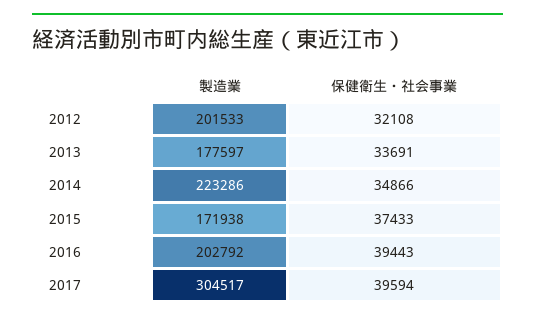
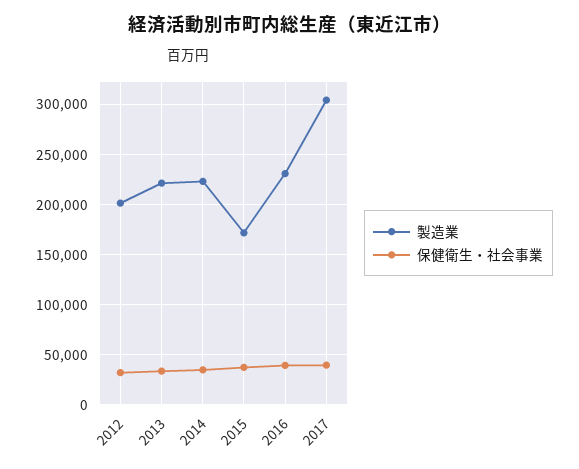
  {
    "製造業": {
      "2012": 201533,
-     "2013": 177597,
+     "2013": 220000,
      "2014": 223286,
      "2015": 171938,
-     "2016": 202792,
+     "2016": 230000,
      "2017": 304517
    },
    "保健衛生・社会事業": {
      "2012": 32108,
      "2013": 33691,
      "2014": 34866,
      "2015": 37433,
      "2016": 39443,
      "2017": 39594
    }
  }

